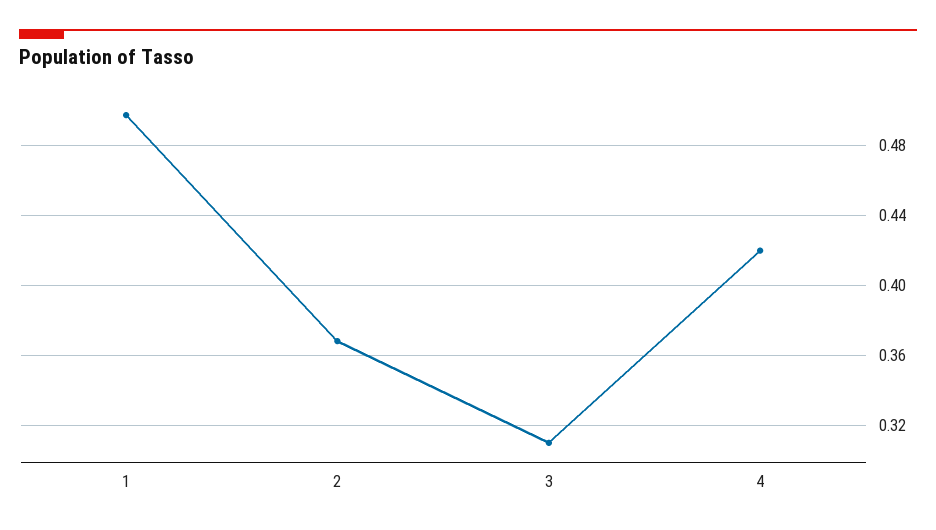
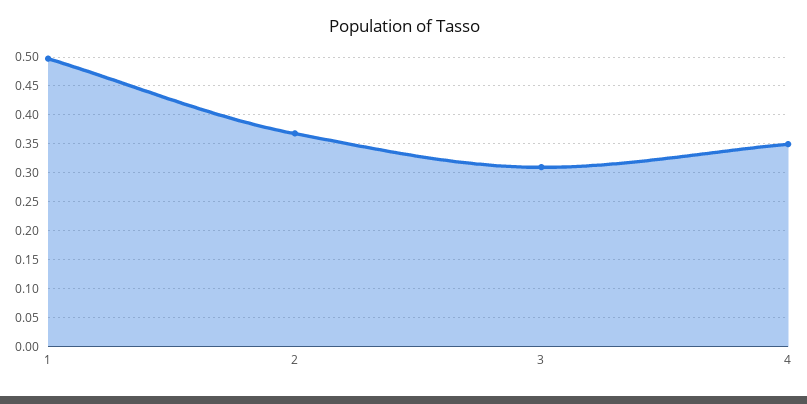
  {
    "1": 0.495,
    "2": 0.37,
    "3": 0.31,
-   "4": 0.42
+   "4": 0.35
  }

